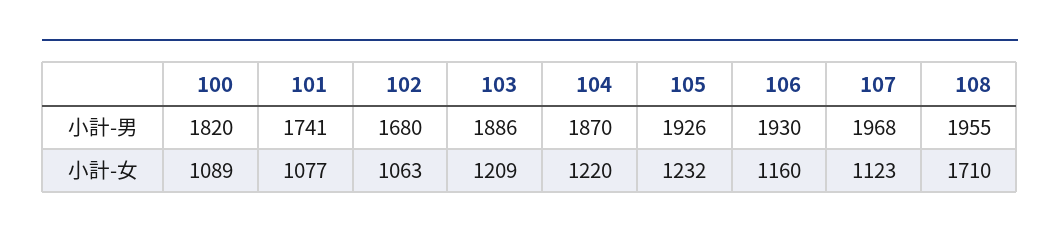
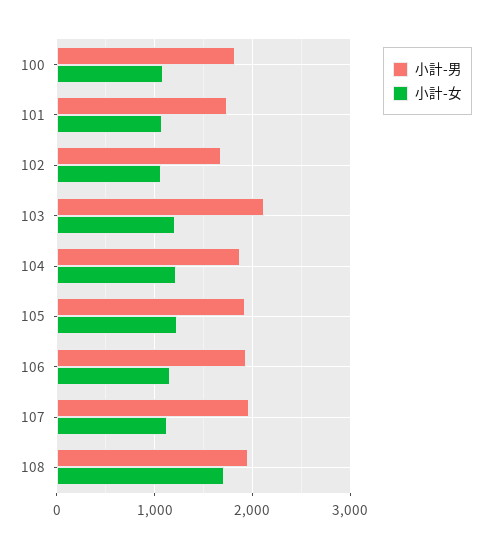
  {
    "小計-男": {
      "100": 1820,
      "101": 1741,
      "102": 1680,
-     "103": 1886,
+     "103": 2100,
      "104": 1870,
      "105": 1926,
      "106": 1930,
      "107": 1968,
      "108": 1955
    },
    "小計-女": {
      "100": 1089,
      "101": 1077,
      "102": 1063,
      "103": 1209,
      "104": 1220,
      "105": 1232,
      "106": 1160,
      "107": 1123,
      "108": 1710
    }
  }

